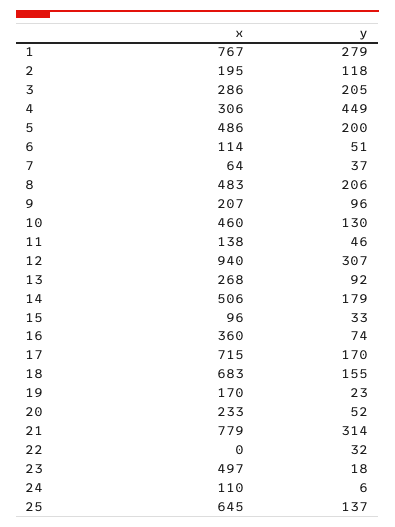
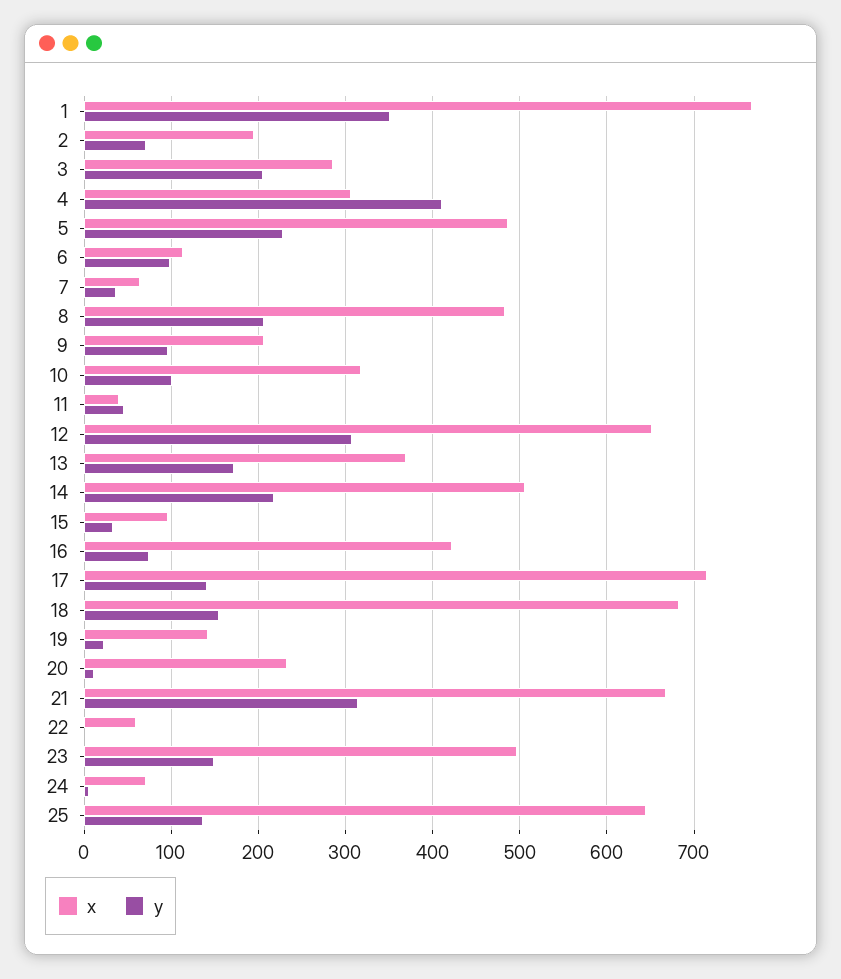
  {
    "x": {
      "1": 767,
      "2": 195,
      "3": 286,
      "4": 306,
      "5": 486,
      "6": 114,
      "7": 64,
      "8": 483,
      "9": 207,
-     "10": 460,
+     "10": 320,
-     "11": 138,
+     "11": 40,
-     "12": 940,
+     "12": 650,
-     "13": 268,
+     "13": 370,
      "14": 506,
      "15": 96,
-     "16": 360,
+     "16": 420,
      "17": 715,
      "18": 683,
-     "19": 170,
+     "19": 140,
      "20": 233,
-     "21": 779,
+     "21": 670,
-     "22": 0,
+     "22": 60,
      "23": 497,
-     "24": 110,
+     "24": 70,
      "25": 645
    },
    "y": {
-     "1": 279,
+     "1": 350,
-     "2": 118,
+     "2": 70,
      "3": 205,
-     "4": 449,
+     "4": 410,
-     "5": 200,
+     "5": 230,
-     "6": 51,
+     "6": 100,
      "7": 37,
      "8": 206,
      "9": 96,
-     "10": 130,
+     "10": 100,
      "11": 46,
      "12": 307,
-     "13": 92,
+     "13": 170,
-     "14": 179,
+     "14": 220,
      "15": 33,
      "16": 74,
-     "17": 170,
+     "17": 140,
      "18": 155,
      "19": 23,
-     "20": 52,
+     "20": 10,
      "21": 314,
-     "22": 32,
+     "22": 0,
-     "23": 18,
+     "23": 150,
      "24": 6,
      "25": 137
    }
  }

